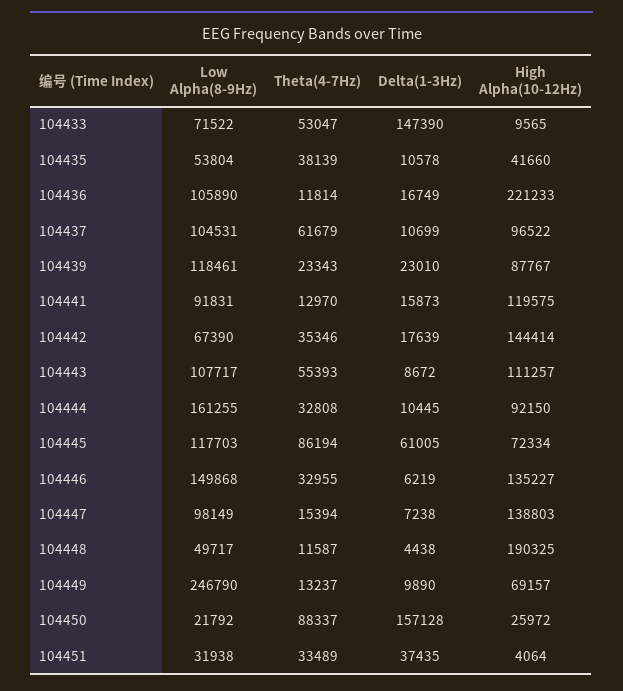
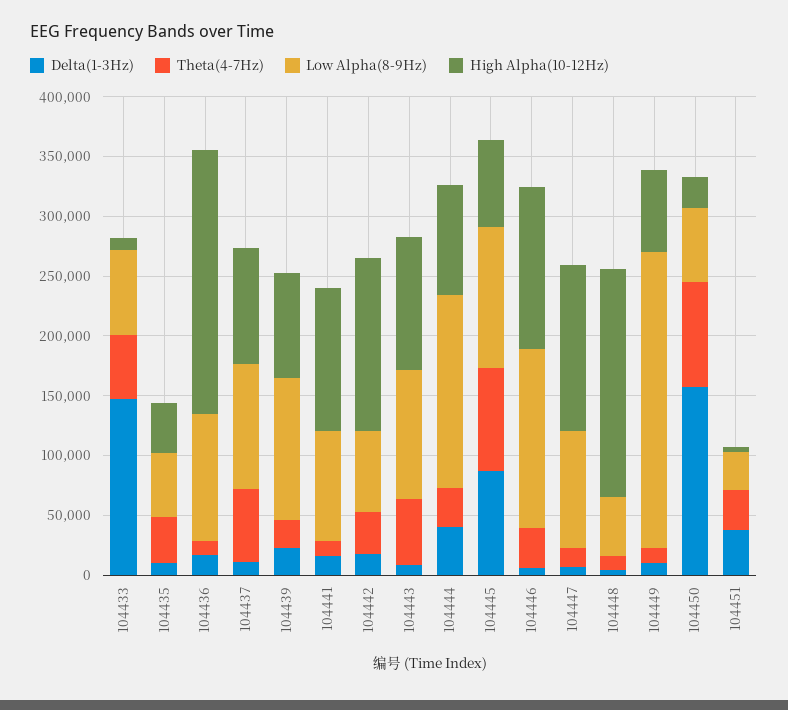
  {
    "Low Alpha(8-9Hz)": {
      "104433": 71522,
      "104435": 53804,
      "104436": 105890,
      "104437": 104531,
      "104439": 118461,
      "104441": 91831,
      "104442": 67390,
      "104443": 107717,
      "104444": 161255,
      "104445": 117703,
      "104446": 149868,
      "104447": 98149,
      "104448": 49717,
      "104449": 246790,
-     "104450": 21792,
+     "104450": 60000,
      "104451": 31938
    },
    "Theta(4-7Hz)": {
      "104433": 53047,
      "104435": 38139,
      "104436": 11814,
      "104437": 61679,
      "104439": 23343,
      "104441": 12970,
      "104442": 35346,
      "104443": 55393,
      "104444": 32808,
      "104445": 86194,
      "104446": 32955,
      "104447": 15394,
      "104448": 11587,
      "104449": 13237,
      "104450": 88337,
      "104451": 33489
    },
    "Delta(1-3Hz)": {
      "104433": 147390,
      "104435": 10578,
      "104436": 16749,
      "104437": 10699,
      "104439": 23010,
      "104441": 15873,
      "104442": 17639,
      "104443": 8672,
-     "104444": 10445,
+     "104444": 40000,
-     "104445": 61005,
+     "104445": 90000,
      "104446": 6219,
      "104447": 7238,
      "104448": 4438,
      "104449": 9890,
      "104450": 157128,
      "104451": 37435
    },
    "High Alpha(10-12Hz)": {
      "104433": 9565,
      "104435": 41660,
      "104436": 221233,
      "104437": 96522,
      "104439": 87767,
      "104441": 119575,
      "104442": 144414,
      "104443": 111257,
      "104444": 92150,
      "104445": 72334,
      "104446": 135227,
      "104447": 138803,
      "104448": 190325,
      "104449": 69157,
      "104450": 25972,
      "104451": 4064
    }
  }

